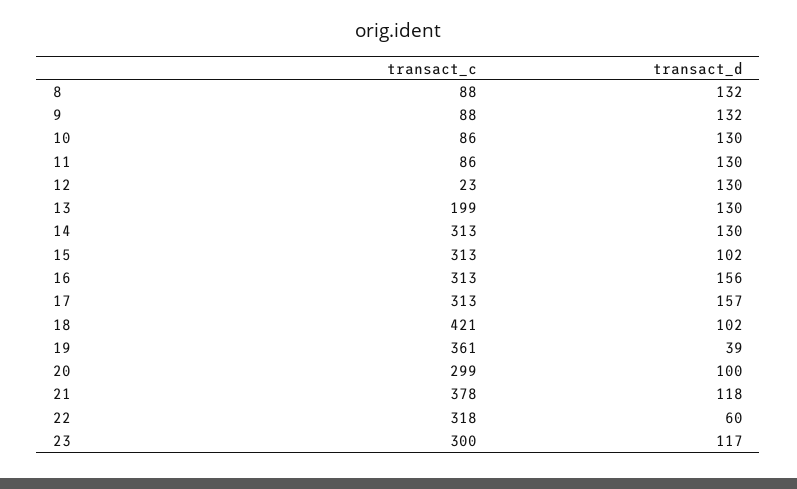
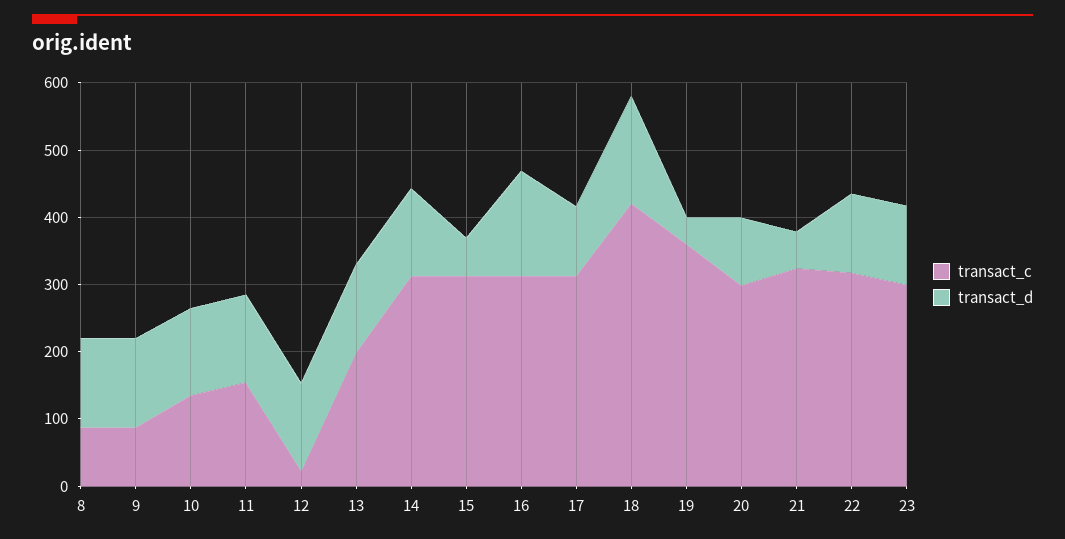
  {
    "transact_c": {
      "8": 88,
      "9": 88,
-     "10": 86,
+     "10": 140,
-     "11": 86,
+     "11": 160,
      "12": 23,
      "13": 199,
      "14": 313,
      "15": 313,
      "16": 313,
      "17": 313,
      "18": 421,
      "19": 361,
      "20": 299,
-     "21": 378,
+     "21": 320,
      "22": 318,
      "23": 300
    },
    "transact_d": {
      "8": 132,
      "9": 132,
      "10": 130,
      "11": 130,
      "12": 130,
      "13": 130,
      "14": 130,
-     "15": 102,
+     "15": 60,
      "16": 156,
-     "17": 157,
+     "17": 100,
-     "18": 102,
+     "18": 160,
      "19": 39,
      "20": 100,
-     "21": 118,
+     "21": 60,
-     "22": 60,
+     "22": 120,
      "23": 117
    }
  }

